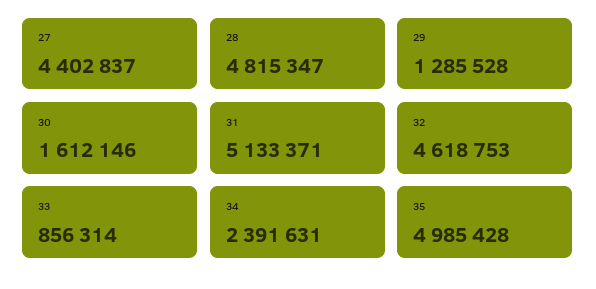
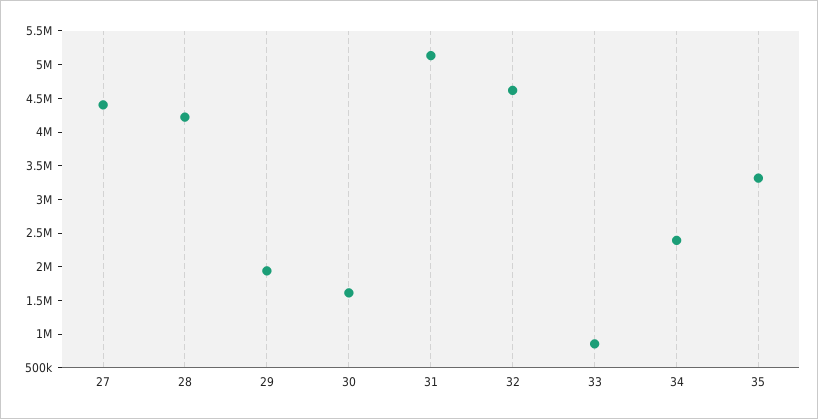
  {
    "27": 4402837,
-   "28": 4815347,
+   "28": 4250000,
-   "29": 1285528,
+   "29": 2000000,
    "30": 1612146,
    "31": 5133371,
    "32": 4618753,
    "33": 856314,
    "34": 2391631,
-   "35": 4985428
+   "35": 3250000
  }

